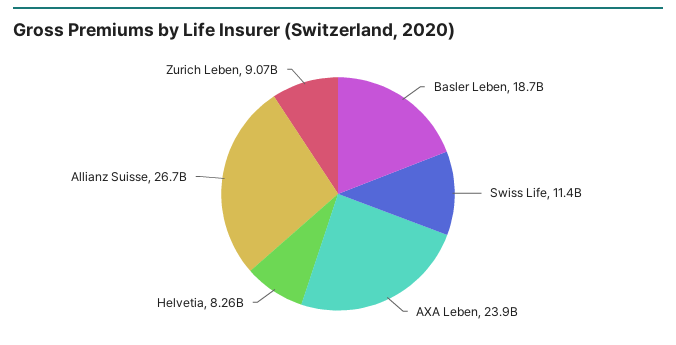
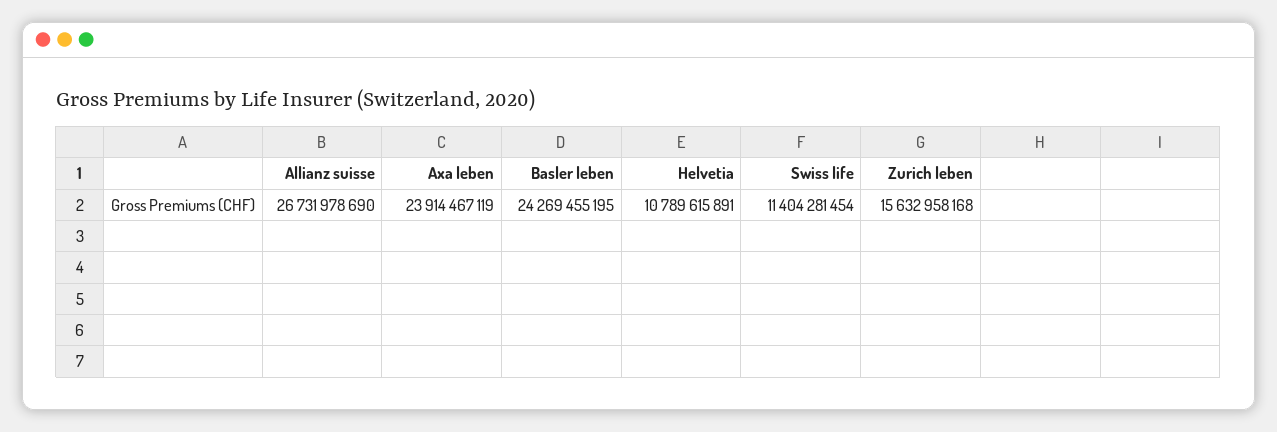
  {
-   "Basler Leben": 18700000000,
+   "Basler Leben": 24269455195,
    "Swiss Life": 11404281454,
    "AXA Leben": 23914467119,
-   "Helvetia": 8260000000,
+   "Helvetia": 10789615891,
    "Allianz Suisse": 26731978690,
-   "Zurich Leben": 9070000000
+   "Zurich Leben": 15632958168
  }

